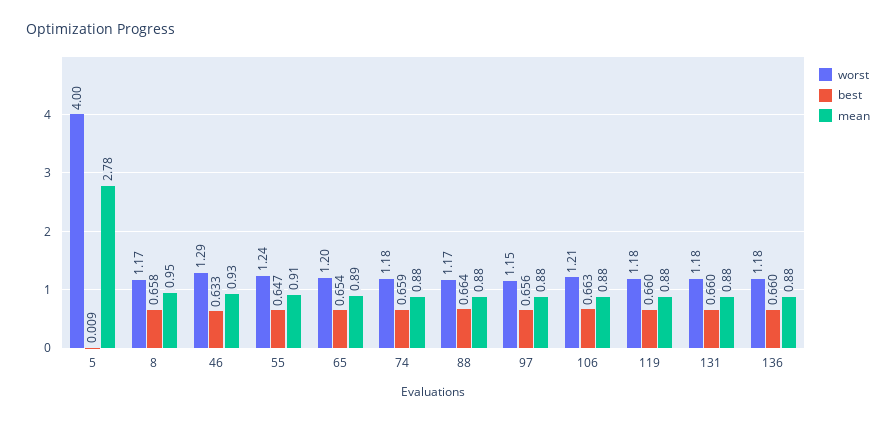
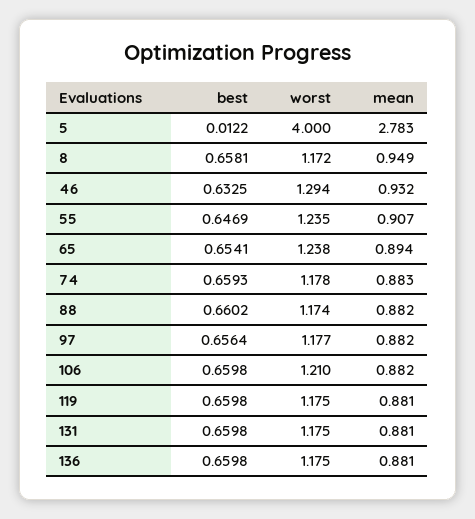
  {
    "worst": {
      "5": 4,
      "8": 1.172,
      "46": 1.294,
      "55": 1.235,
-     "65": 1.2,
+     "65": 1.238,
      "74": 1.178,
      "88": 1.174,
-     "97": 1.15,
+     "97": 1.177,
      "106": 1.21,
      "119": 1.175,
      "131": 1.175,
      "136": 1.175
    },
    "best": {
-     "5": 0.009,
+     "5": 0.0122,
      "8": 0.6581,
      "46": 0.6325,
      "55": 0.6469,
      "65": 0.6541,
      "74": 0.6593,
-     "88": 0.664,
+     "88": 0.6602,
      "97": 0.6564,
-     "106": 0.663,
+     "106": 0.6598,
      "119": 0.6598,
      "131": 0.6598,
      "136": 0.6598
    },
    "mean": {
      "5": 2.783,
      "8": 0.949,
      "46": 0.932,
      "55": 0.907,
      "65": 0.894,
      "74": 0.883,
      "88": 0.882,
      "97": 0.882,
      "106": 0.882,
      "119": 0.881,
      "131": 0.881,
      "136": 0.881
    }
  }

